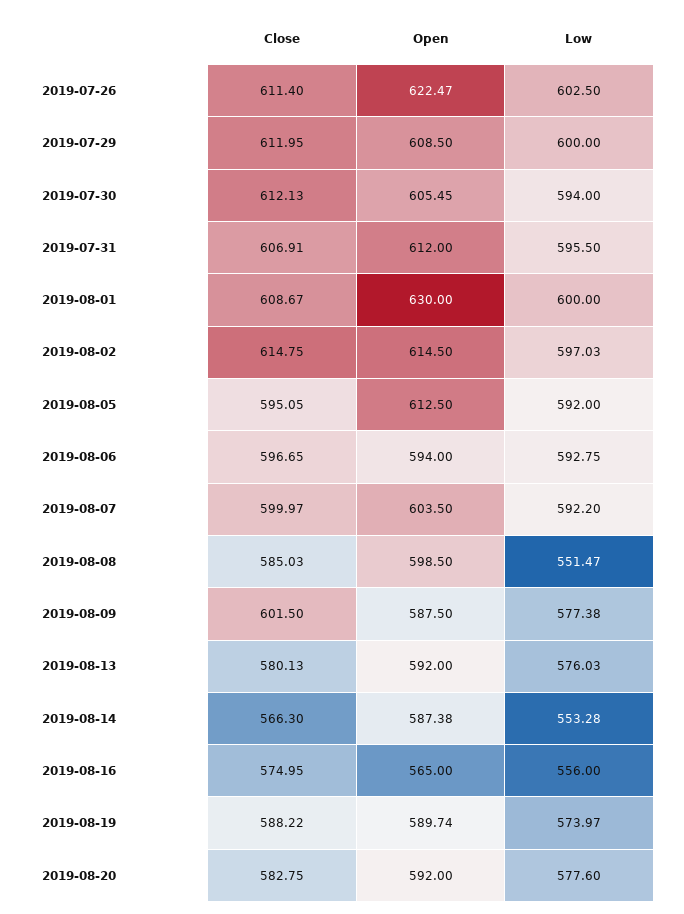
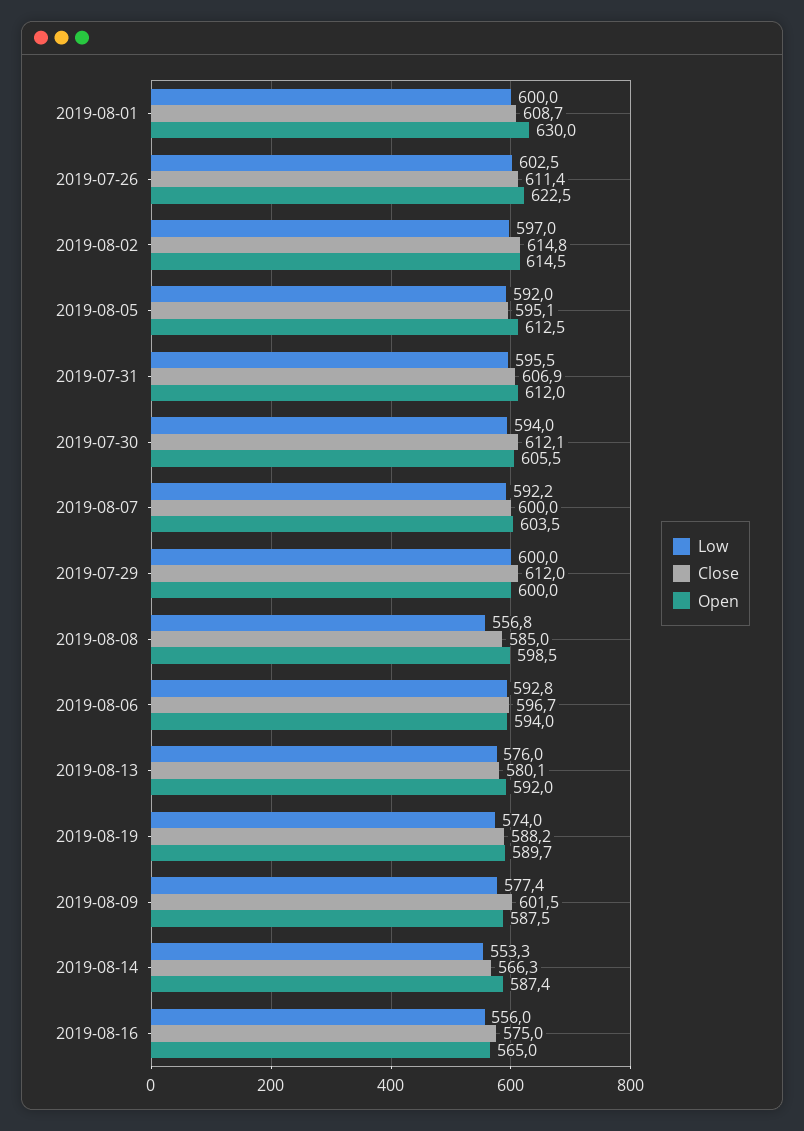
  {
    "Close": {
      "2019-07-26": 611.4,
      "2019-07-29": 611.95,
      "2019-07-30": 612.13,
      "2019-07-31": 606.91,
      "2019-08-01": 608.67,
      "2019-08-02": 614.75,
      "2019-08-05": 595.05,
      "2019-08-06": 596.65,
      "2019-08-07": 599.97,
      "2019-08-08": 585.03,
      "2019-08-09": 601.5,
      "2019-08-13": 580.13,
      "2019-08-14": 566.3,
      "2019-08-16": 574.95,
-     "2019-08-19": 588.22,
+     "2019-08-19": 588.22
-     "2019-08-20": 582.75
    },
    "Open": {
      "2019-07-26": 622.47,
-     "2019-07-29": 608.5,
+     "2019-07-29": 600,
      "2019-07-30": 605.45,
      "2019-07-31": 612,
      "2019-08-01": 630,
      "2019-08-02": 614.5,
      "2019-08-05": 612.5,
      "2019-08-06": 594,
      "2019-08-07": 603.5,
      "2019-08-08": 598.5,
      "2019-08-09": 587.5,
      "2019-08-13": 592,
      "2019-08-14": 587.38,
      "2019-08-16": 565,
-     "2019-08-19": 589.74,
+     "2019-08-19": 589.74
-     "2019-08-20": 592
    },
    "Low": {
      "2019-07-26": 602.5,
      "2019-07-29": 600,
      "2019-07-30": 594,
      "2019-07-31": 595.5,
      "2019-08-01": 600,
      "2019-08-02": 597.03,
      "2019-08-05": 592,
      "2019-08-06": 592.75,
      "2019-08-07": 592.2,
-     "2019-08-08": 551.47,
+     "2019-08-08": 556.8,
      "2019-08-09": 577.38,
      "2019-08-13": 576.03,
      "2019-08-14": 553.28,
      "2019-08-16": 556,
-     "2019-08-19": 573.97,
+     "2019-08-19": 573.97
-     "2019-08-20": 577.6
    }
  }

